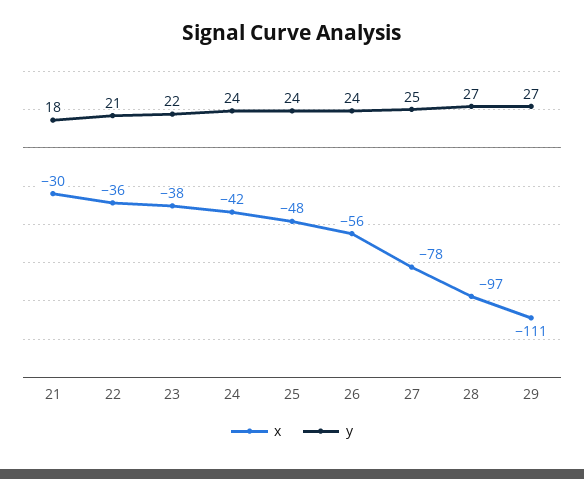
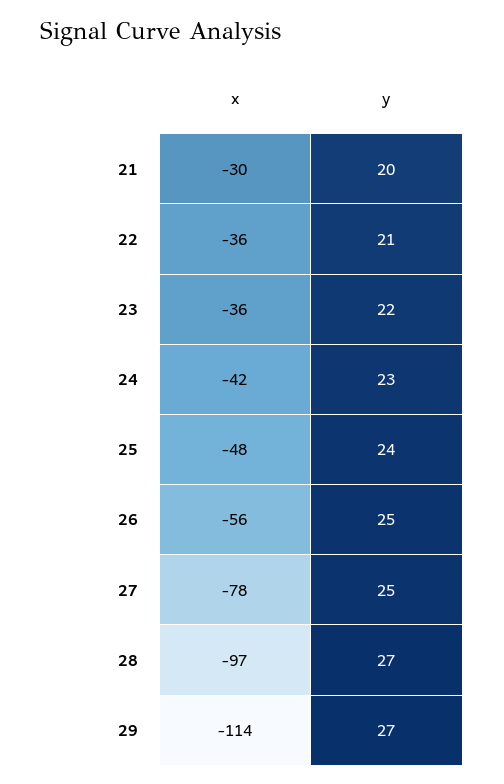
  {
    "x": {
      "21": -30,
      "22": -36,
-     "23": -38,
+     "23": -36,
      "24": -42,
      "25": -48,
      "26": -56,
      "27": -78,
      "28": -97,
-     "29": -111
+     "29": -114
    },
    "y": {
-     "21": 18,
+     "21": 20,
      "22": 21,
      "23": 22,
-     "24": 24,
+     "24": 23,
      "25": 24,
-     "26": 24,
+     "26": 25,
      "27": 25,
      "28": 27,
      "29": 27
    }
  }

